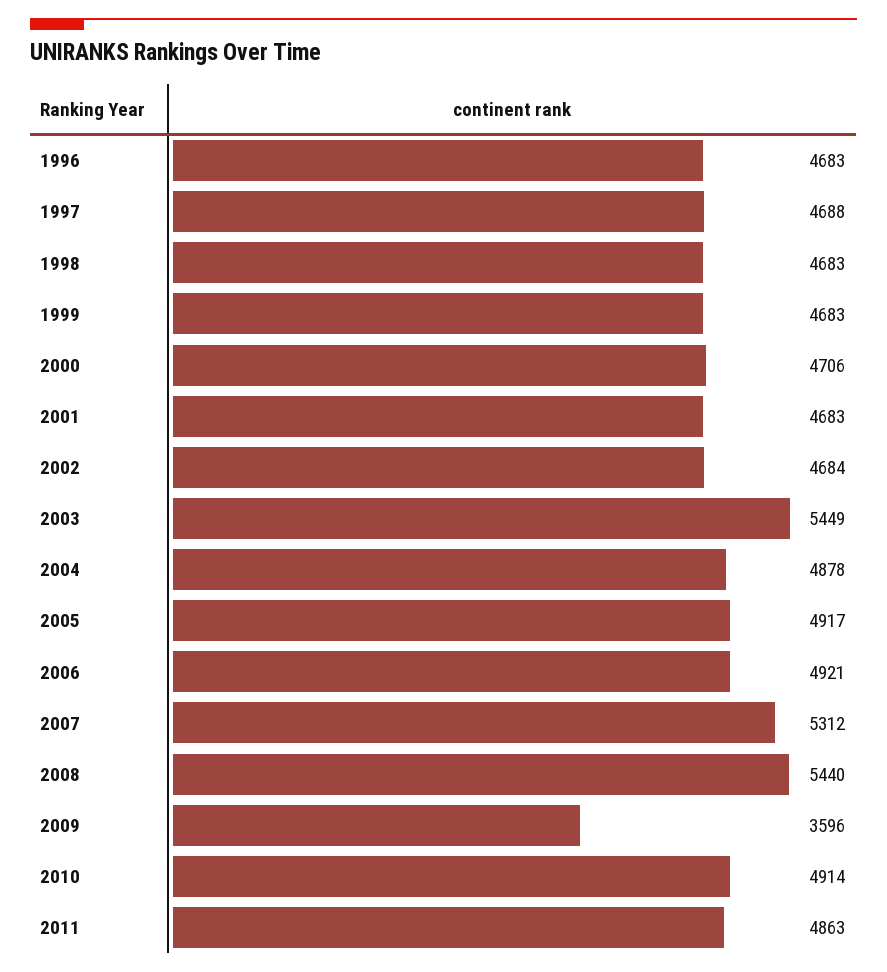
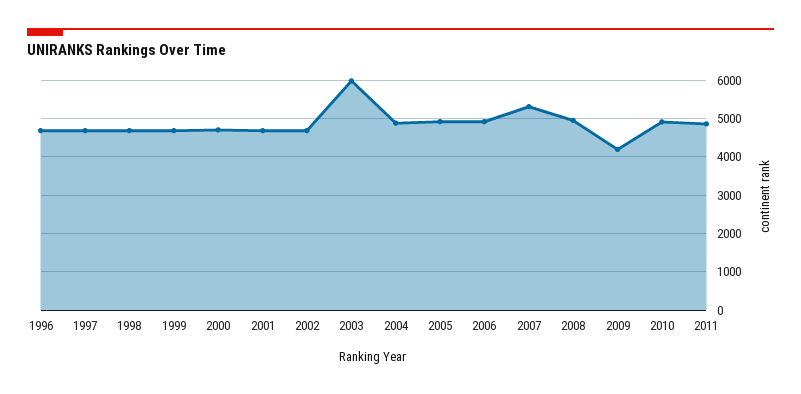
  {
    "1996": 4683,
    "1997": 4688,
    "1998": 4683,
    "1999": 4683,
    "2000": 4706,
    "2001": 4683,
    "2002": 4684,
-   "2003": 5449,
+   "2003": 6000,
    "2004": 4878,
    "2005": 4917,
    "2006": 4921,
    "2007": 5312,
-   "2008": 5440,
+   "2008": 5000,
-   "2009": 3596,
+   "2009": 4200,
    "2010": 4914,
    "2011": 4863
  }

